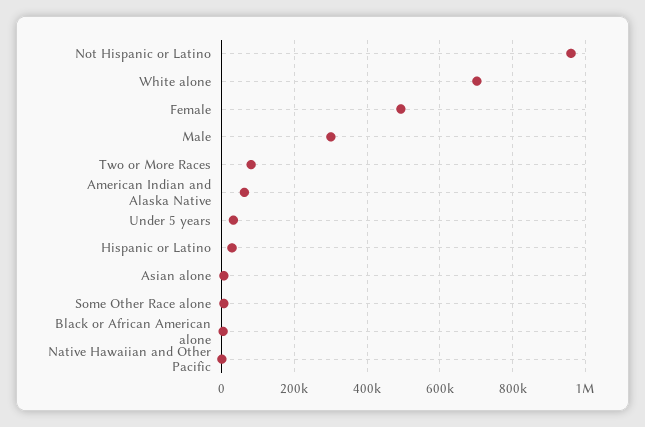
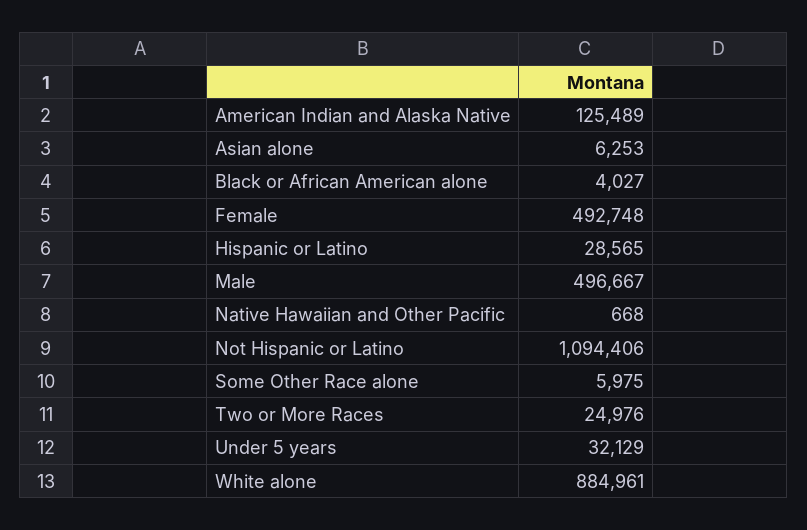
  {
-   "Not Hispanic or Latino": 960000,
+   "Not Hispanic or Latino": 1094406,
-   "White alone": 700000,
+   "White alone": 884961,
    "Female": 492748,
-   "Male": 300000,
+   "Male": 496667,
-   "Two or More Races": 80000,
+   "Two or More Races": 24976,
-   "American Indian and Alaska Native": 60000,
+   "American Indian and Alaska Native": 125489,
    "Under 5 years": 32129,
    "Hispanic or Latino": 28565,
    "Asian alone": 6253,
    "Some Other Race alone": 5975,
    "Black or African American alone": 4027,
    "Native Hawaiian and Other Pacific": 668
  }

